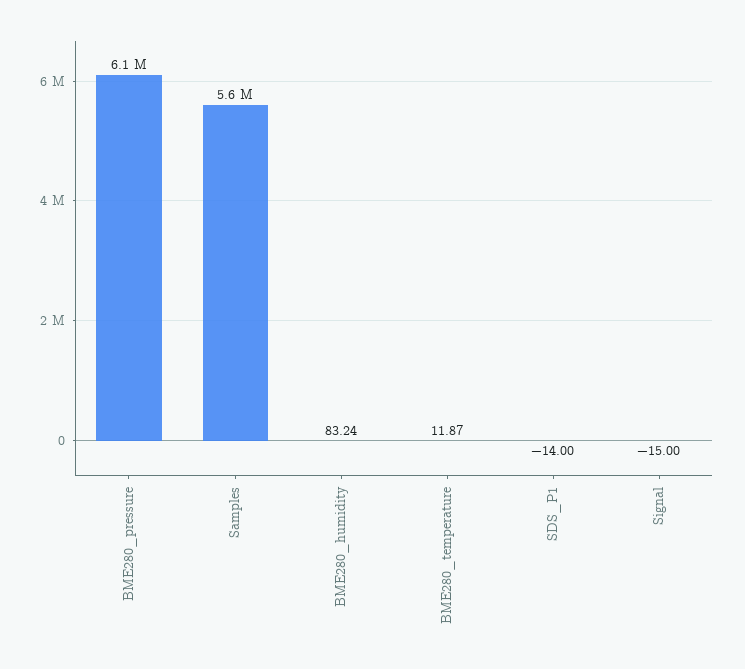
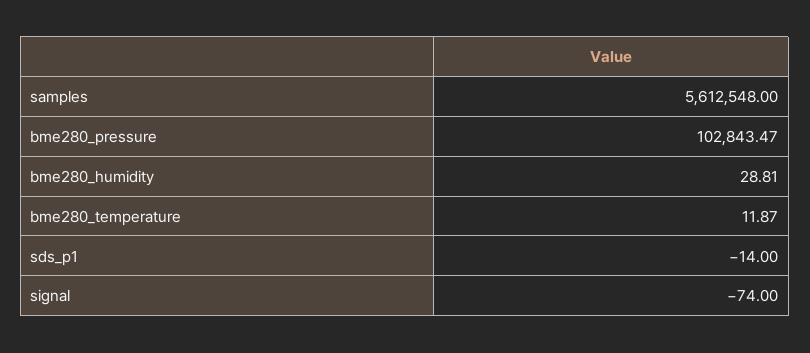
  {
-   "BME280_pressure": 6100000,
+   "BME280_pressure": 102843.47,
    "Samples": 5612548,
-   "BME280_humidity": 83.24,
+   "BME280_humidity": 28.81,
    "BME280_temperature": 11.87,
    "SDS_P1": -14,
-   "Signal": -15
+   "Signal": -74
  }

